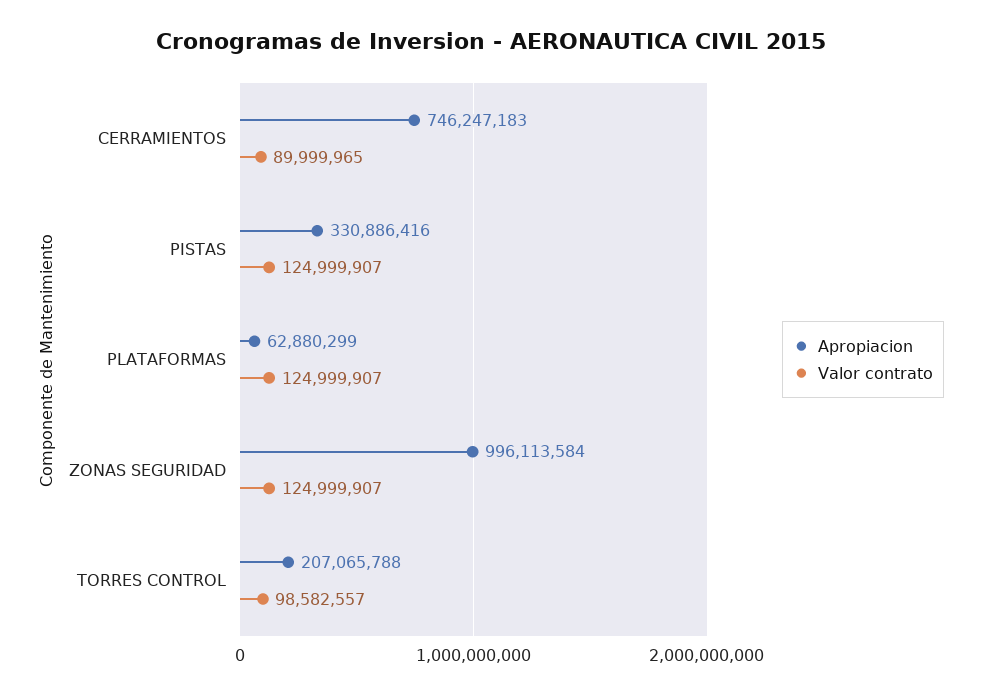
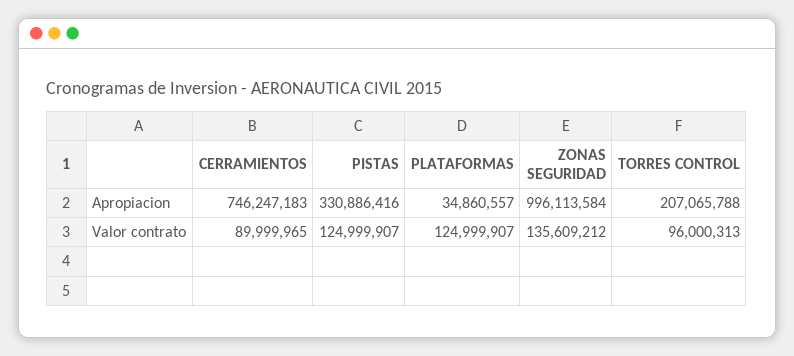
  {
    "Apropiacion": {
      "CERRAMIENTOS": 746247183,
      "PISTAS": 330886416,
-     "PLATAFORMAS": 62880299,
+     "PLATAFORMAS": 34860557,
      "ZONAS SEGURIDAD": 996113584,
      "TORRES CONTROL": 207065788
    },
    "Valor contrato": {
      "CERRAMIENTOS": 89999965,
      "PISTAS": 124999907,
      "PLATAFORMAS": 124999907,
-     "ZONAS SEGURIDAD": 124999907,
+     "ZONAS SEGURIDAD": 135609212,
-     "TORRES CONTROL": 98582557
+     "TORRES CONTROL": 96000313
    }
  }

